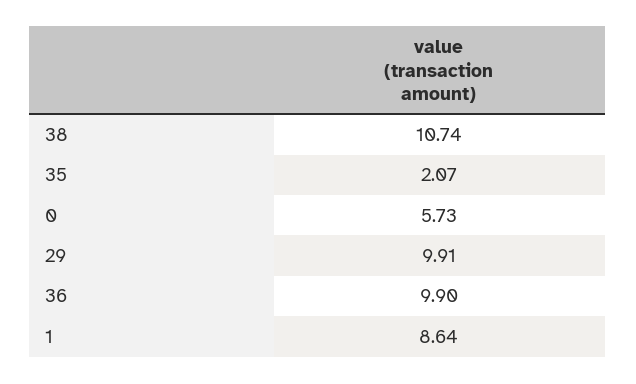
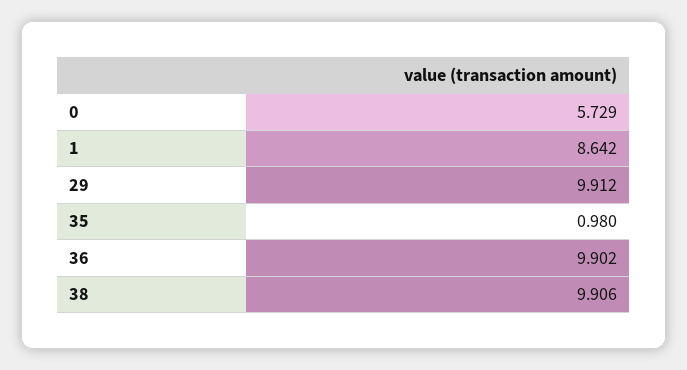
  {
-   "38": 10.74,
+   "38": 9.906,
-   "35": 2.07,
+   "35": 0.98,
    "0": 5.729,
    "29": 9.912,
    "36": 9.902,
    "1": 8.642
  }

